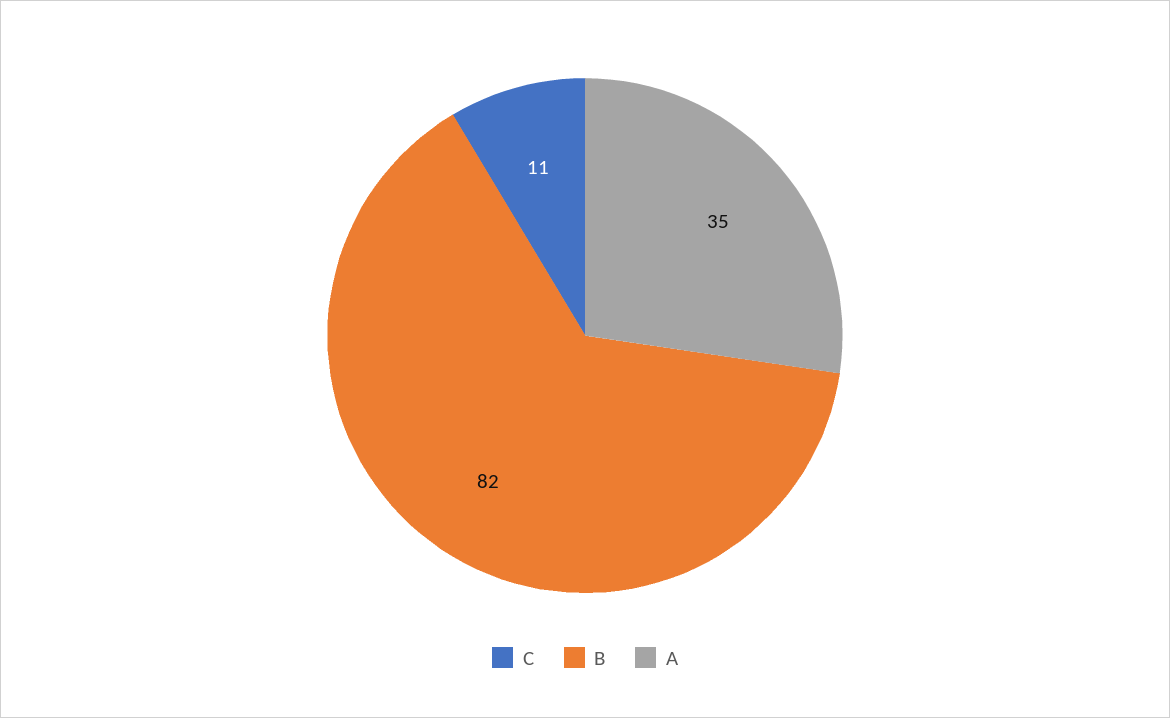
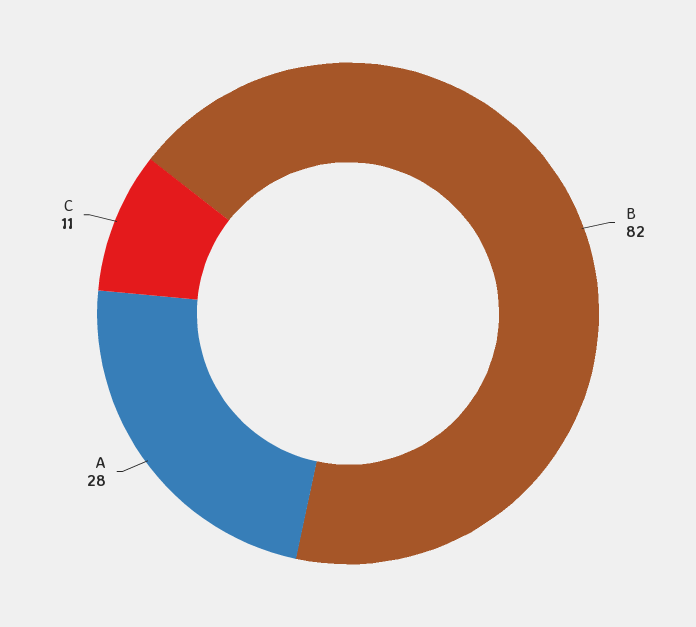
  {
    "C": 11,
    "B": 82,
-   "A": 35
+   "A": 28
  }

